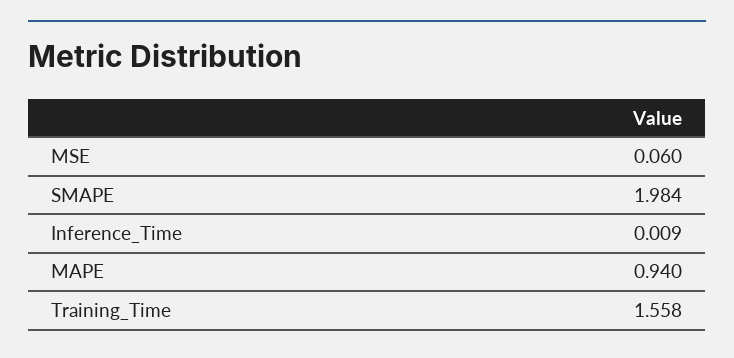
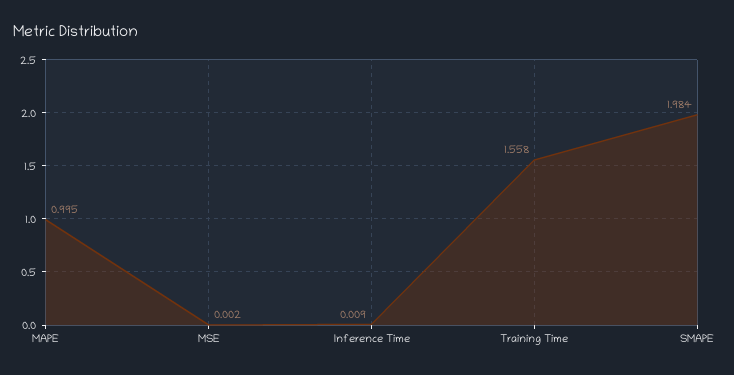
  {
-   "MSE": 0.06,
+   "MSE": 0.002,
    "SMAPE": 1.984,
    "Inference_Time": 0.009,
-   "MAPE": 0.94,
+   "MAPE": 0.995,
    "Training_Time": 1.558
  }

